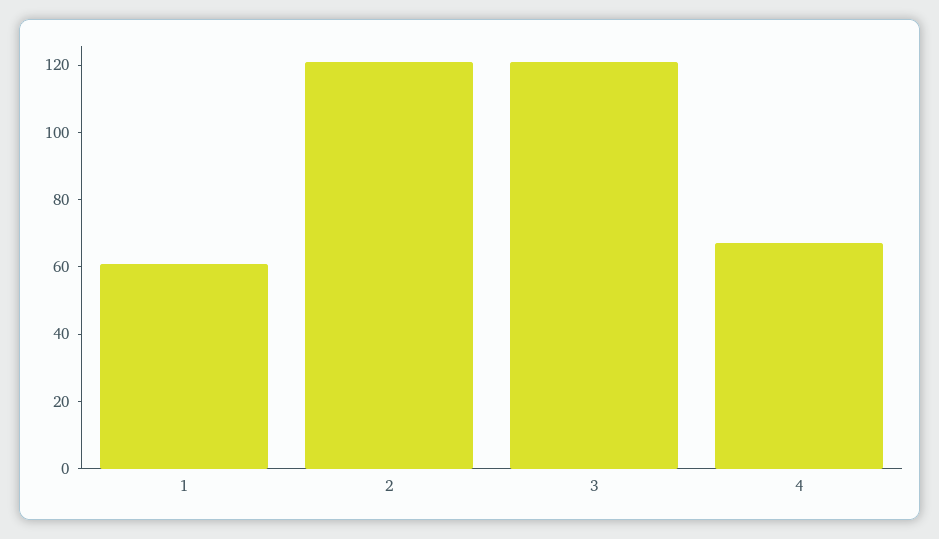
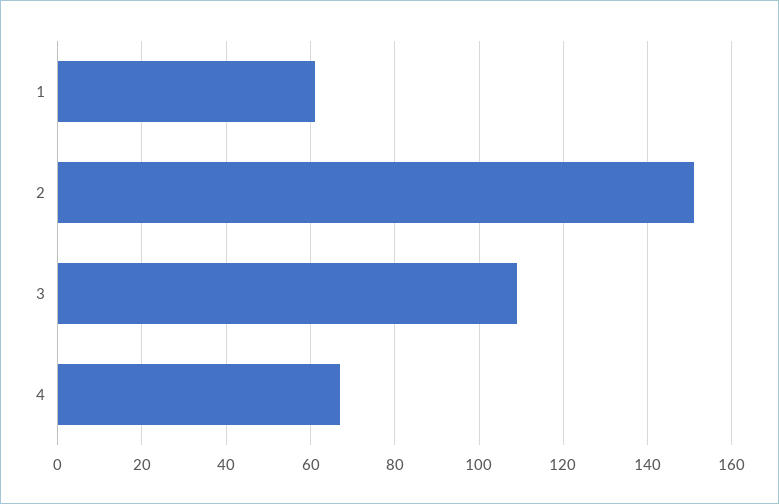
  {
    "1": 60,
-   "2": 120,
+   "2": 150,
-   "3": 120,
+   "3": 110,
    "4": 65
  }

